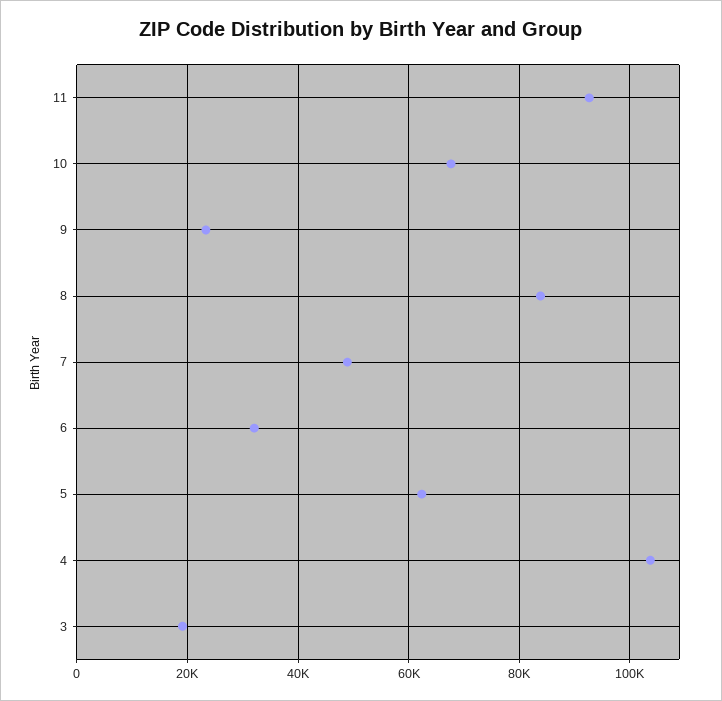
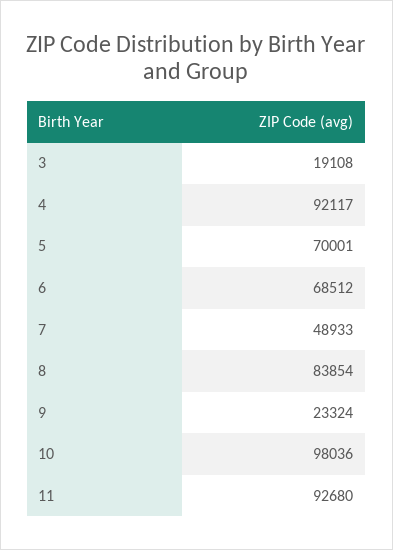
  {
    "11": 92680,
-   "10": 68000,
+   "10": 98036,
    "9": 23324,
    "8": 83854,
    "7": 48933,
-   "6": 32000,
+   "6": 68512,
-   "5": 62000,
+   "5": 70001,
-   "4": 104000,
+   "4": 92117,
    "3": 19108
  }

